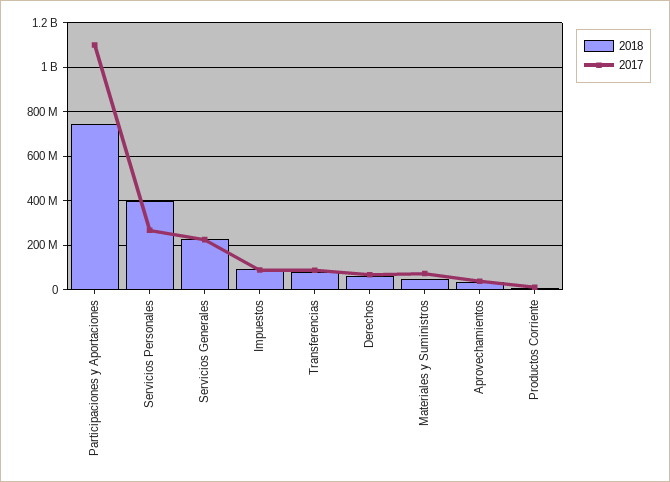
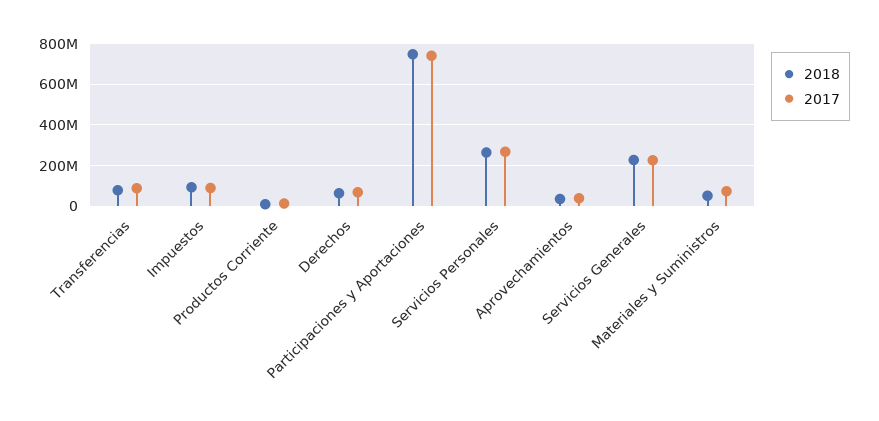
  {
    "2018": {
      "Participaciones y Aportaciones": 750000000,
-     "Servicios Personales": 400000000,
+     "Servicios Personales": 250000000,
      "Servicios Generales": 250000000,
      "Impuestos": 100000000,
      "Transferencias": 100000000,
      "Derechos": 50000000,
      "Materiales y Suministros": 50000000,
      "Aprovechamientos": 50000000,
      "Productos Corriente": 0
    },
    "2017": {
-     "Participaciones y Aportaciones": 1100000000,
+     "Participaciones y Aportaciones": 750000000,
      "Servicios Personales": 250000000,
      "Servicios Generales": 250000000,
      "Impuestos": 100000000,
      "Transferencias": 100000000,
      "Derechos": 50000000,
      "Materiales y Suministros": 50000000,
      "Aprovechamientos": 50000000,
      "Productos Corriente": 0
    }
  }

